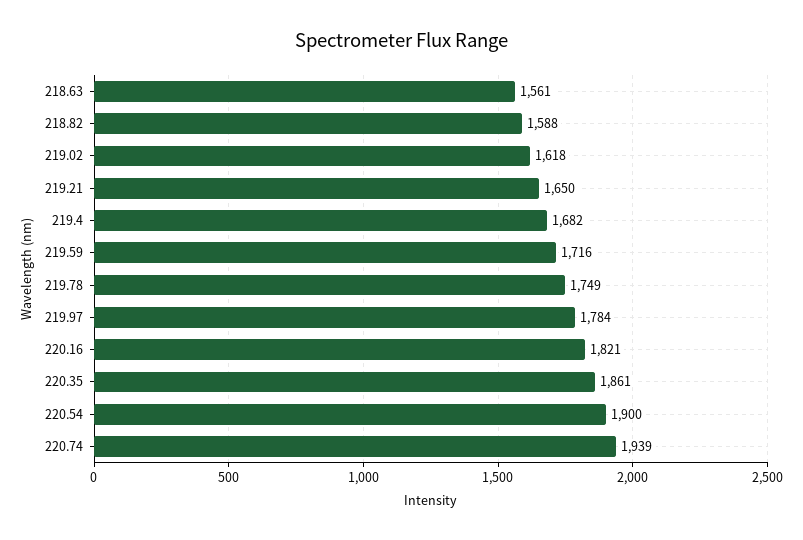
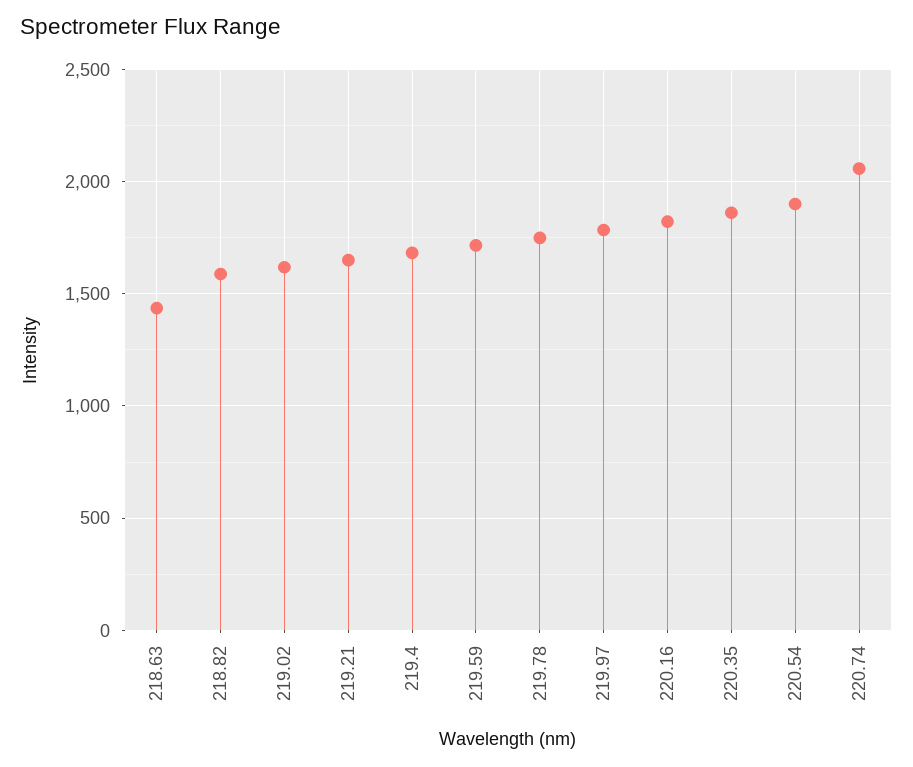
  {
-   "218.63": 1561,
+   "218.63": 1450,
    "218.82": 1588,
    "219.02": 1618,
    "219.21": 1650,
    "219.4": 1682,
    "219.59": 1716,
    "219.78": 1749,
    "219.97": 1784,
    "220.16": 1821,
    "220.35": 1861,
    "220.54": 1900,
-   "220.74": 1939
+   "220.74": 2050
  }

